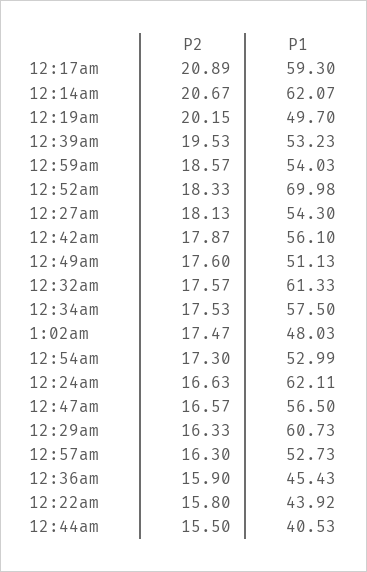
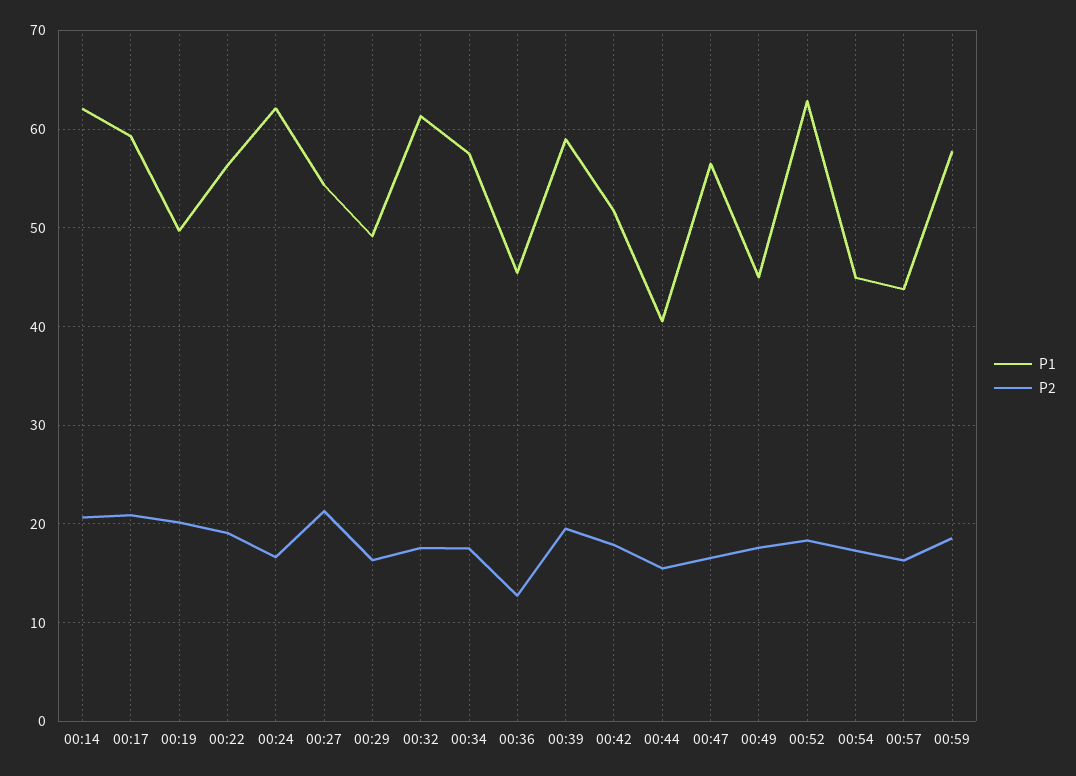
  {
    "P2": {
      "12:17am": 20.89,
      "12:14am": 20.67,
      "12:19am": 20.15,
      "12:39am": 19.53,
      "12:59am": 18.57,
      "12:52am": 18.33,
-     "12:27am": 18.13,
+     "12:27am": 21,
      "12:42am": 17.87,
      "12:49am": 17.6,
      "12:32am": 17.57,
      "12:34am": 17.53,
-     "1:02am": 17.47,
      "12:54am": 17.3,
      "12:24am": 16.63,
      "12:47am": 16.57,
      "12:29am": 16.33,
      "12:57am": 16.3,
-     "12:36am": 15.9,
+     "12:36am": 13,
-     "12:22am": 15.8,
+     "12:22am": 19,
      "12:44am": 15.5
    },
    "P1": {
      "12:17am": 59.3,
      "12:14am": 62.07,
      "12:19am": 49.7,
-     "12:39am": 53.23,
+     "12:39am": 59,
-     "12:59am": 54.03,
+     "12:59am": 58,
-     "12:52am": 69.98,
+     "12:52am": 63,
      "12:27am": 54.3,
-     "12:42am": 56.1,
+     "12:42am": 52,
-     "12:49am": 51.13,
+     "12:49am": 45,
      "12:32am": 61.33,
      "12:34am": 57.5,
-     "1:02am": 48.03,
-     "12:54am": 52.99,
+     "12:54am": 45,
      "12:24am": 62.11,
      "12:47am": 56.5,
-     "12:29am": 60.73,
+     "12:29am": 49,
-     "12:57am": 52.73,
+     "12:57am": 44,
      "12:36am": 45.43,
-     "12:22am": 43.92,
+     "12:22am": 56,
      "12:44am": 40.53
    }
  }

